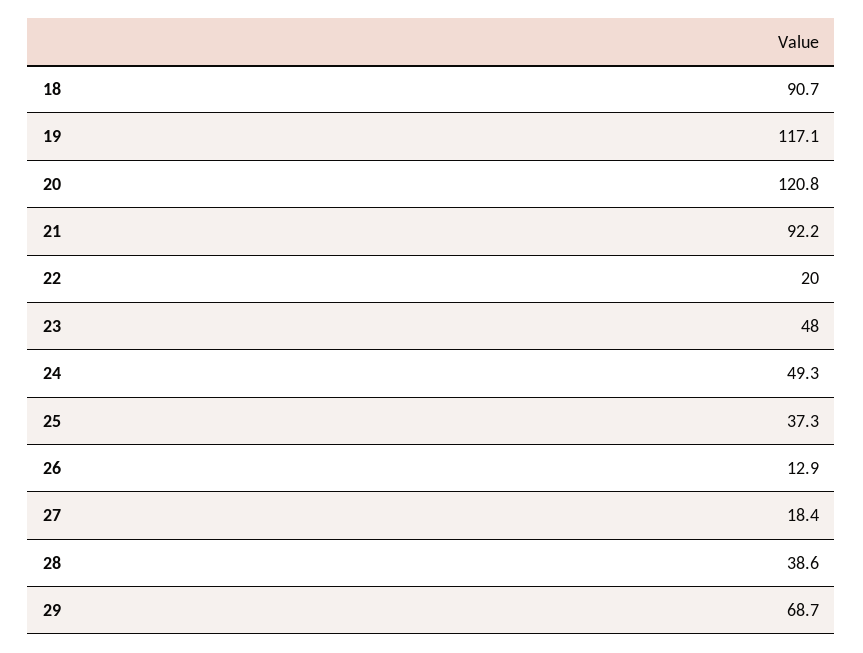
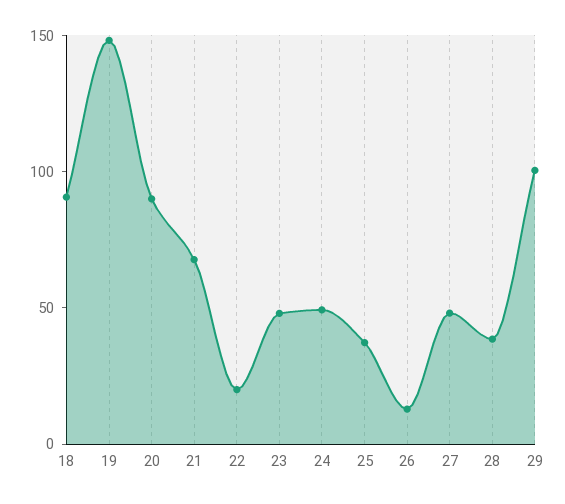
  {
    "18": 90.7,
-   "19": 117.1,
+   "19": 150,
-   "20": 120.8,
+   "20": 90,
-   "21": 92.2,
+   "21": 70,
    "22": 20,
    "23": 48,
    "24": 49.3,
    "25": 37.3,
    "26": 12.9,
-   "27": 18.4,
+   "27": 50,
    "28": 38.6,
-   "29": 68.7
+   "29": 100
  }

